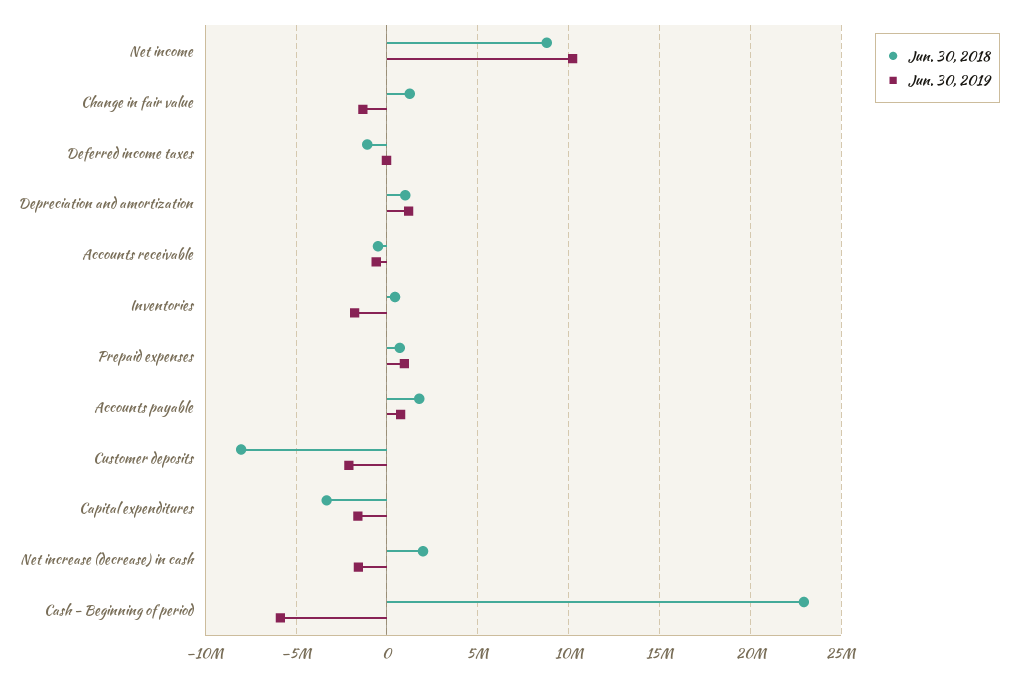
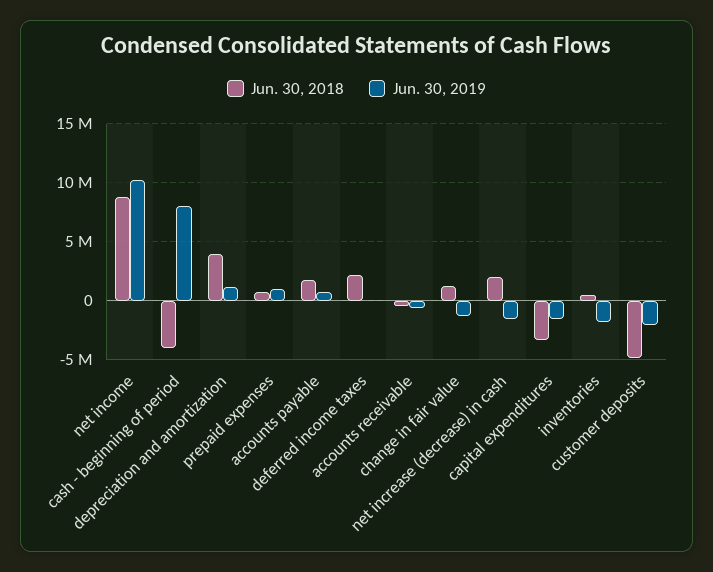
  {
    "Jun. 30, 2018": {
      "Net income": 9000000,
      "Change in fair value": 1500000,
-     "Deferred income taxes": -1000000,
+     "Deferred income taxes": 2000000,
-     "Depreciation and amortization": 1000000,
+     "Depreciation and amortization": 4000000,
      "Accounts receivable": -500000,
      "Inventories": 500000,
      "Prepaid expenses": 500000,
      "Accounts payable": 2000000,
-     "Customer deposits": -8000000,
+     "Customer deposits": -5000000,
      "Capital expenditures": -3500000,
      "Net increase (decrease) in cash": 2000000,
-     "Cash - Beginning of period": 23000000
+     "Cash - Beginning of period": -4000000
    },
    "Jun. 30, 2019": {
      "Net income": 10000000,
      "Change in fair value": -1500000,
      "Deferred income taxes": 0,
      "Depreciation and amortization": 1000000,
      "Accounts receivable": -500000,
      "Inventories": -2000000,
      "Prepaid expenses": 1000000,
      "Accounts payable": 1000000,
      "Customer deposits": -2000000,
      "Capital expenditures": -1500000,
      "Net increase (decrease) in cash": -1500000,
-     "Cash - Beginning of period": -6000000
+     "Cash - Beginning of period": 8000000
    }
  }

